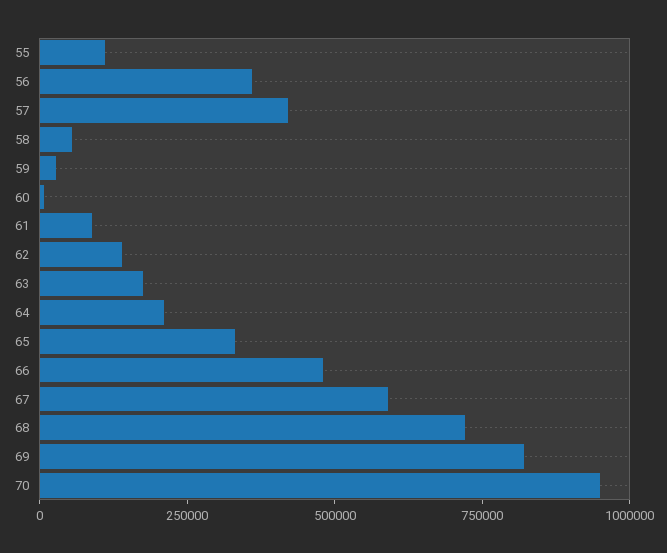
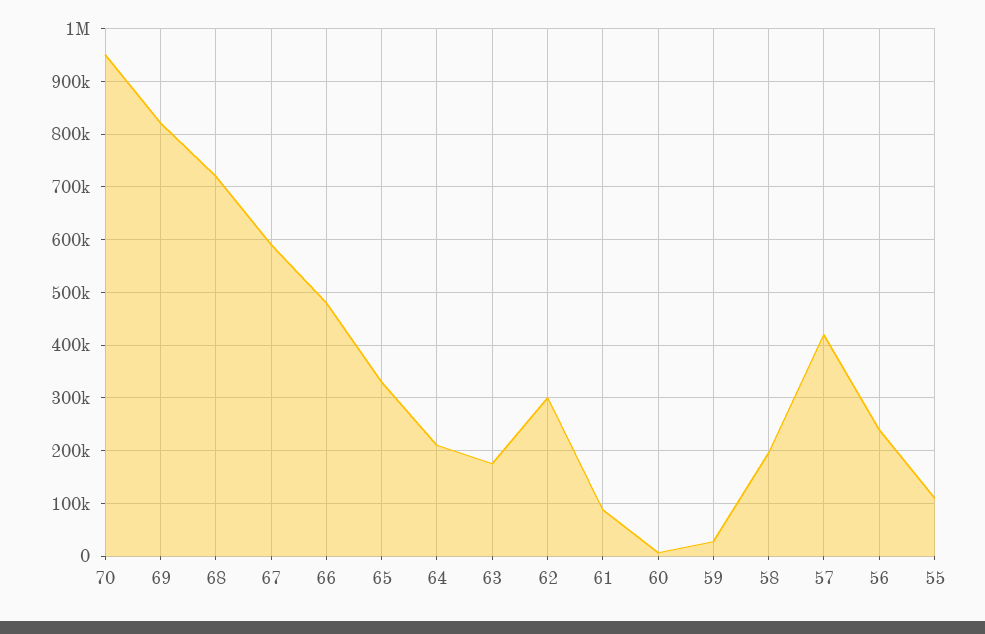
  {
    "55": 120000,
-   "56": 350000,
+   "56": 240000,
    "57": 420000,
-   "58": 50000,
+   "58": 200000,
    "59": 20000,
    "60": 0,
    "61": 80000,
-   "62": 150000,
+   "62": 300000,
    "63": 180000,
    "64": 220000,
    "65": 340000,
    "66": 480000,
    "67": 600000,
    "68": 720000,
    "69": 820000,
    "70": 960000
  }

